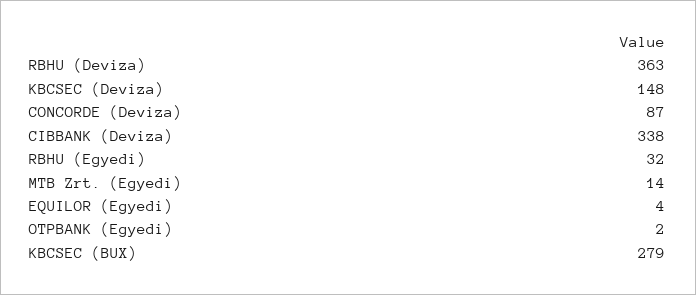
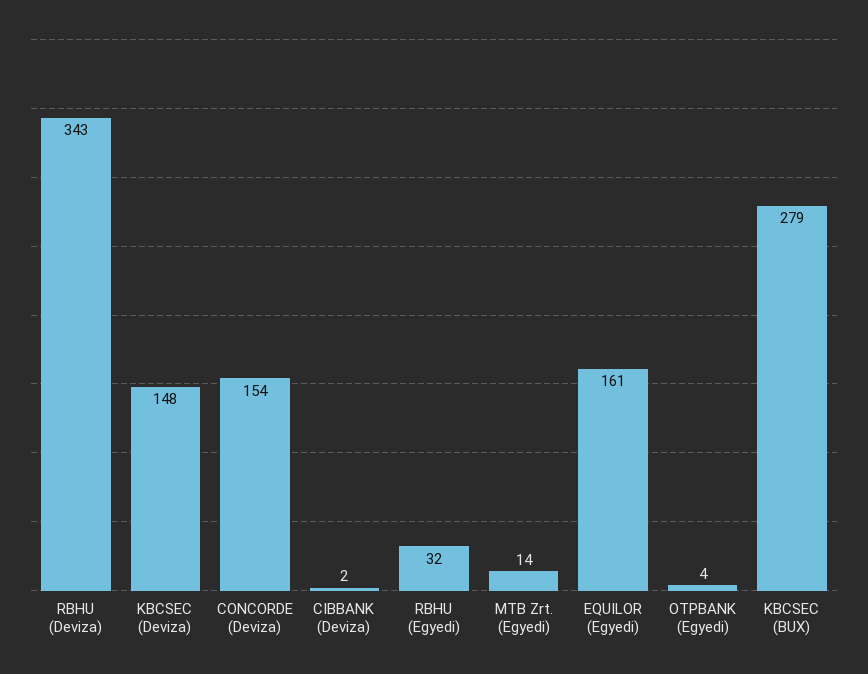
  {
-   "RBHU (Deviza)": 363,
+   "RBHU (Deviza)": 343,
    "KBCSEC (Deviza)": 148,
-   "CONCORDE (Deviza)": 87,
+   "CONCORDE (Deviza)": 154,
-   "CIBBANK (Deviza)": 338,
+   "CIBBANK (Deviza)": 2,
    "RBHU (Egyedi)": 32,
    "MTB Zrt. (Egyedi)": 14,
-   "EQUILOR (Egyedi)": 4,
+   "EQUILOR (Egyedi)": 161,
-   "OTPBANK (Egyedi)": 2,
+   "OTPBANK (Egyedi)": 4,
    "KBCSEC (BUX)": 279
  }

